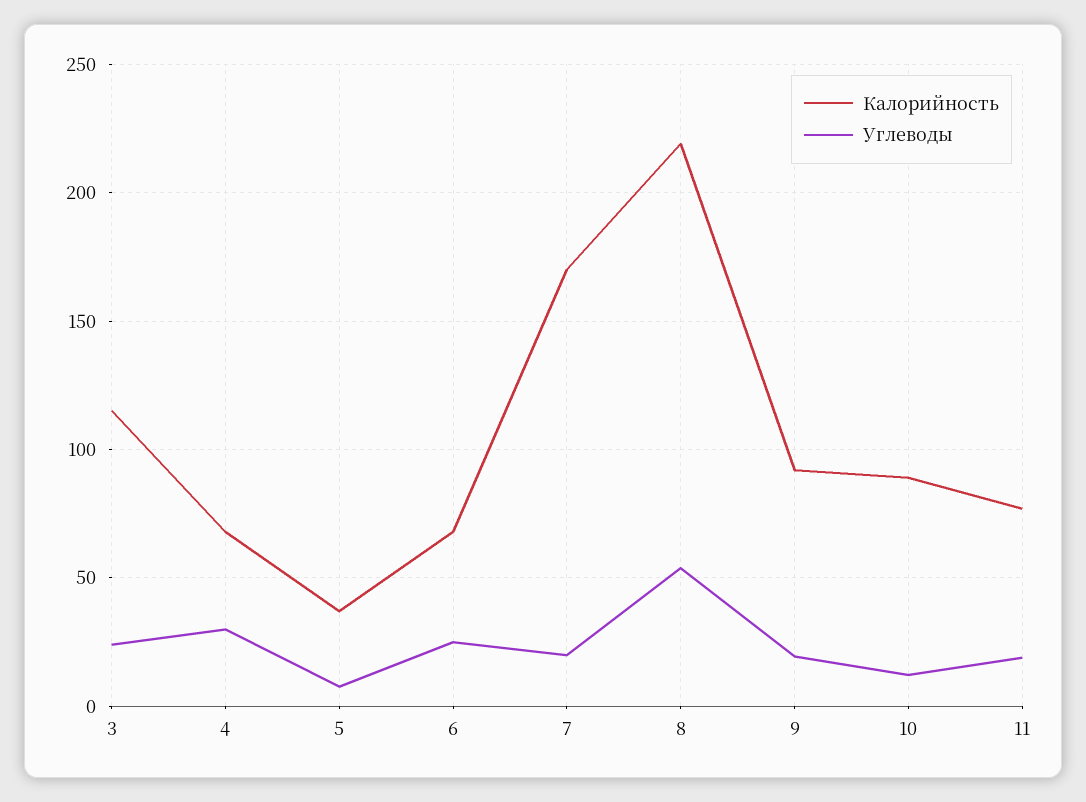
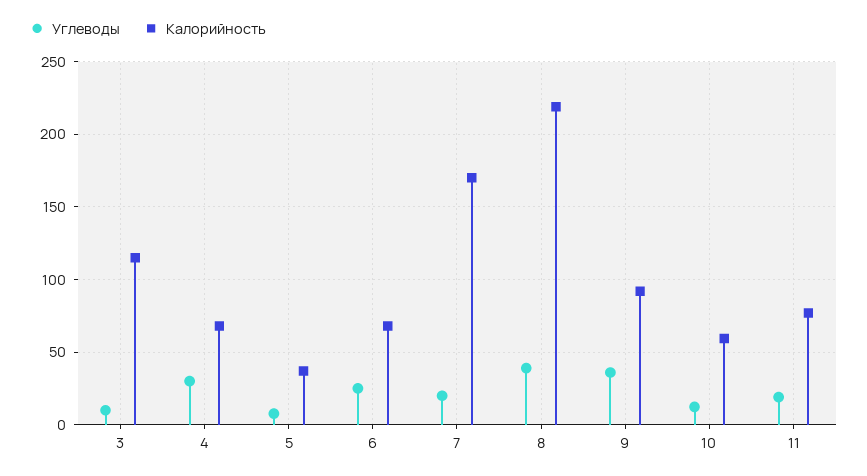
  {
    "Калорийность": {
      "3": 115,
      "4": 70,
      "5": 35,
      "6": 70,
      "7": 170,
      "8": 220,
      "9": 90,
-     "10": 90,
+     "10": 60,
      "11": 75
    },
    "Углеводы": {
-     "3": 25,
+     "3": 10,
      "4": 30,
      "5": 10,
      "6": 25,
      "7": 20,
-     "8": 55,
+     "8": 40,
-     "9": 20,
+     "9": 35,
      "10": 10,
      "11": 20
    }
  }

